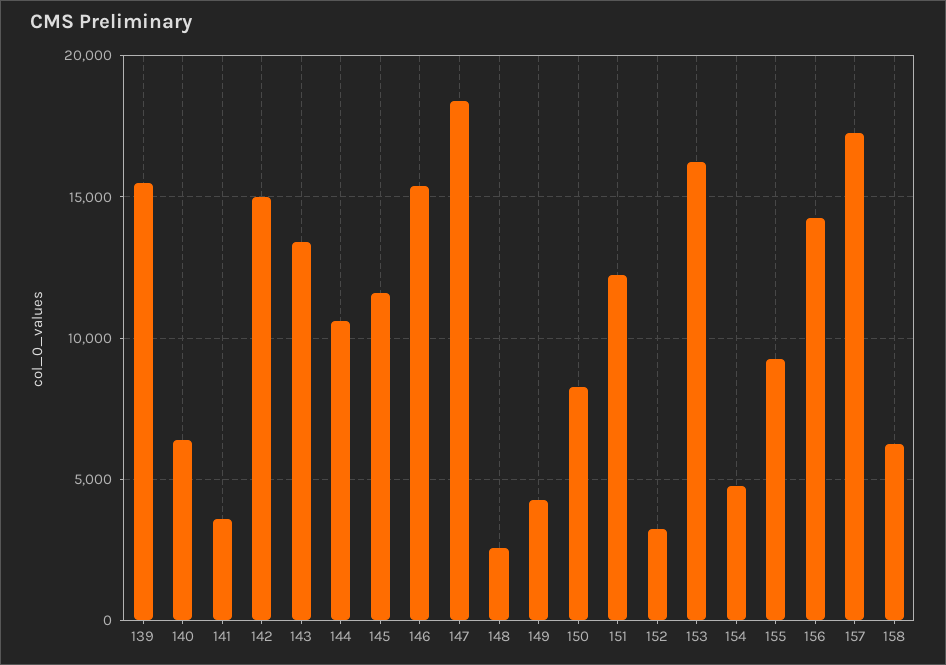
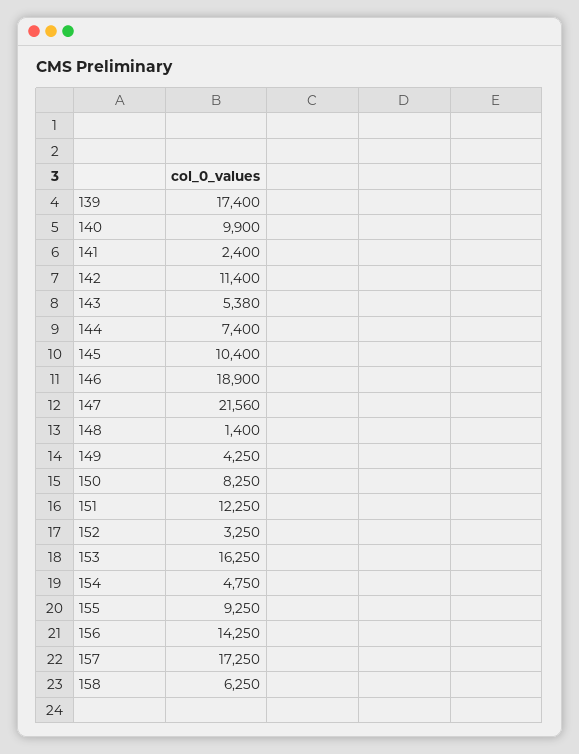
  {
-   "139": 15500,
+   "139": 17400,
-   "140": 6500,
+   "140": 9900,
-   "141": 3500,
+   "141": 2400,
-   "142": 15000,
+   "142": 11400,
-   "143": 13500,
+   "143": 5380,
-   "144": 10500,
+   "144": 7400,
-   "145": 11500,
+   "145": 10400,
-   "146": 15500,
+   "146": 18900,
-   "147": 18500,
+   "147": 21560,
-   "148": 2500,
+   "148": 1400,
    "149": 4250,
    "150": 8250,
    "151": 12250,
    "152": 3250,
    "153": 16250,
    "154": 4750,
    "155": 9250,
    "156": 14250,
    "157": 17250,
    "158": 6250
  }

